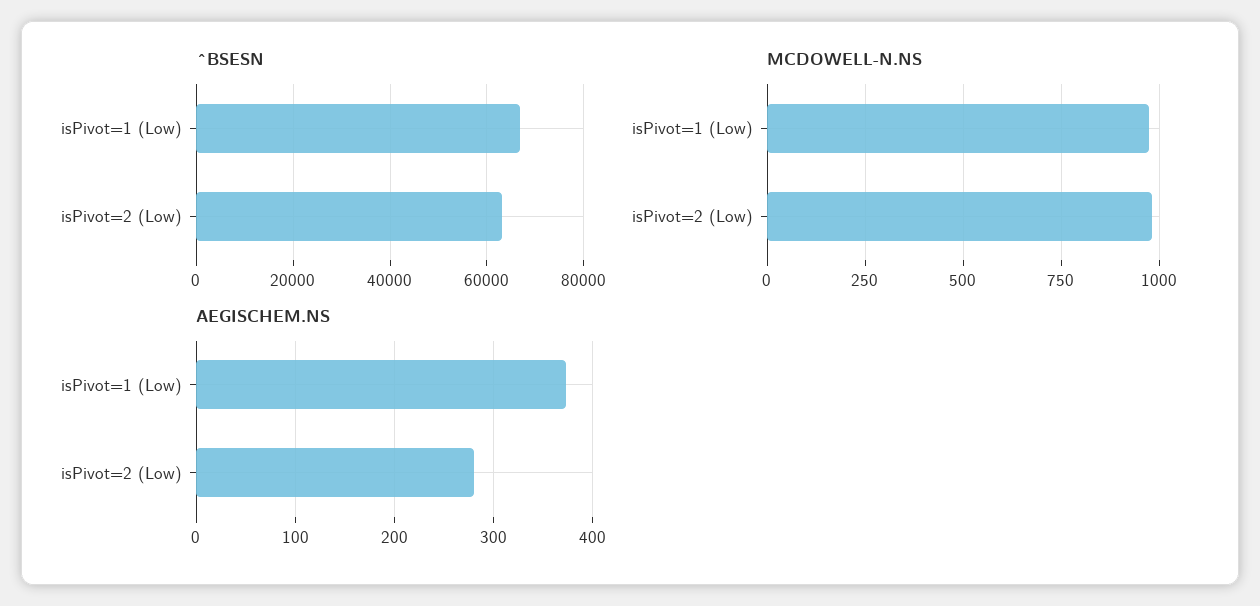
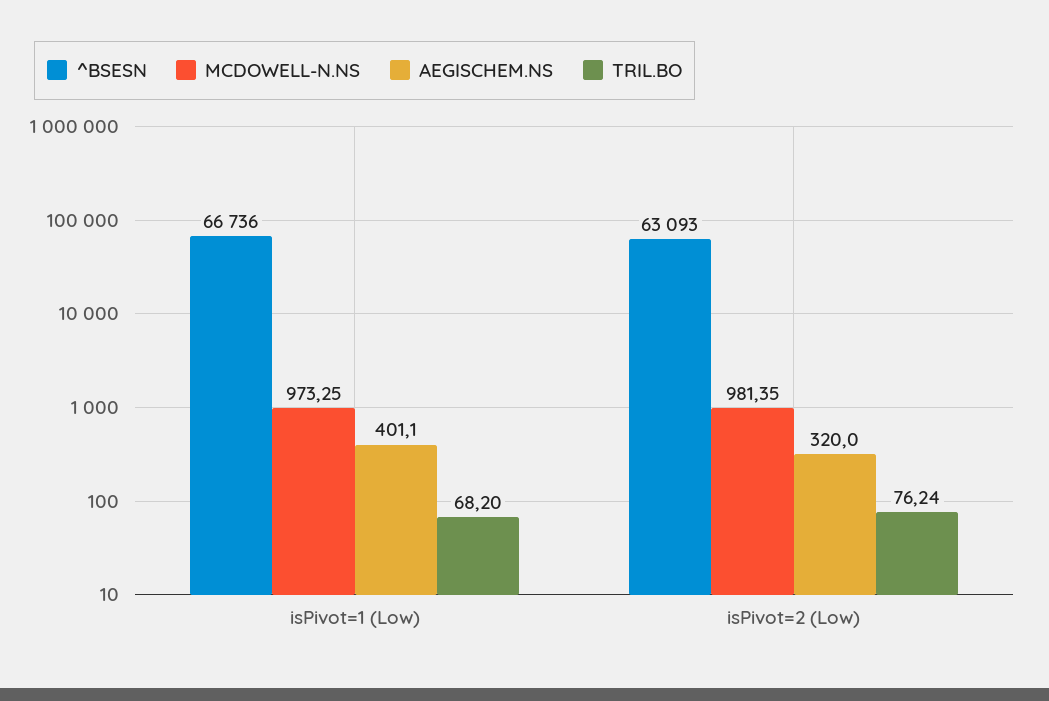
  {
    "^BSESN": {
      "isPivot=1 (Low)": 66736,
      "isPivot=2 (Low)": 63093
    },
    "MCDOWELL-N.NS": {
      "isPivot=1 (Low)": 973.25,
      "isPivot=2 (Low)": 981.35
    },
    "AEGISCHEM.NS": {
-     "isPivot=1 (Low)": 370,
+     "isPivot=1 (Low)": 401.1,
-     "isPivot=2 (Low)": 280
+     "isPivot=2 (Low)": 320
-   }
+   },
+   "TRIL.BO": {
+     "isPivot=1 (Low)": 68.2,
+     "isPivot=2 (Low)": 76.24
+   }
  }

